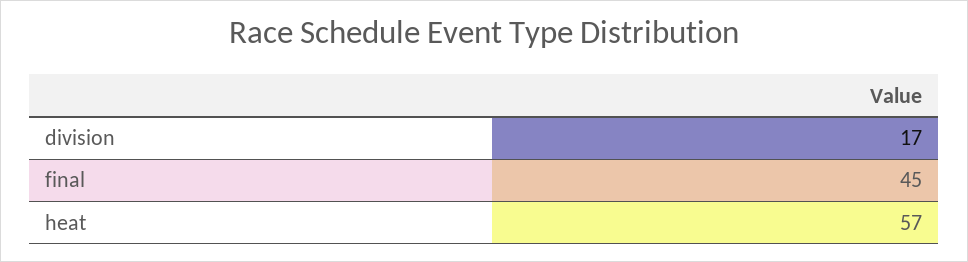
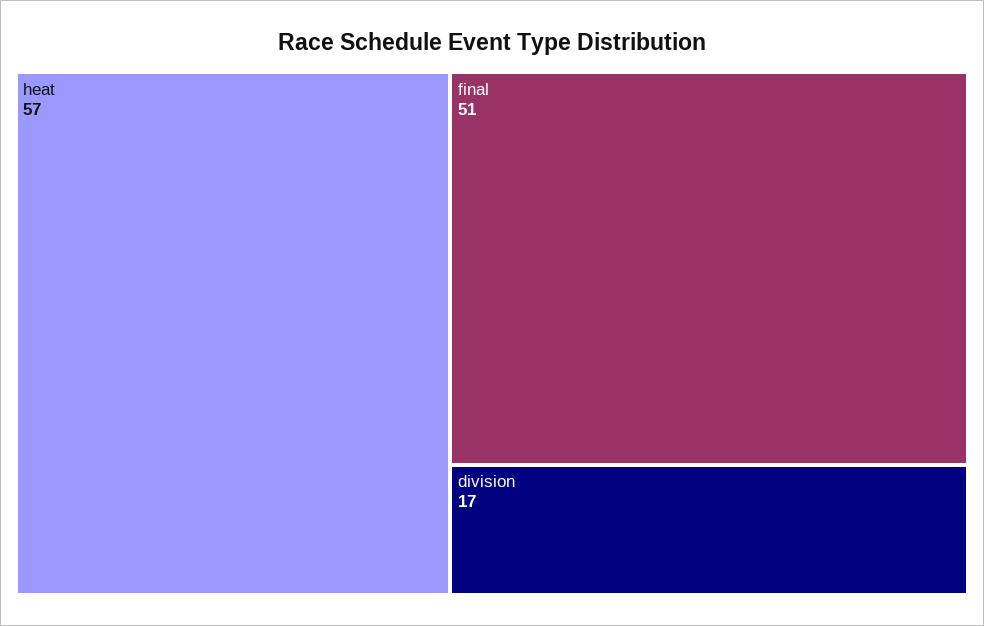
  {
    "division": 17,
-   "final": 45,
+   "final": 51,
    "heat": 57
  }

